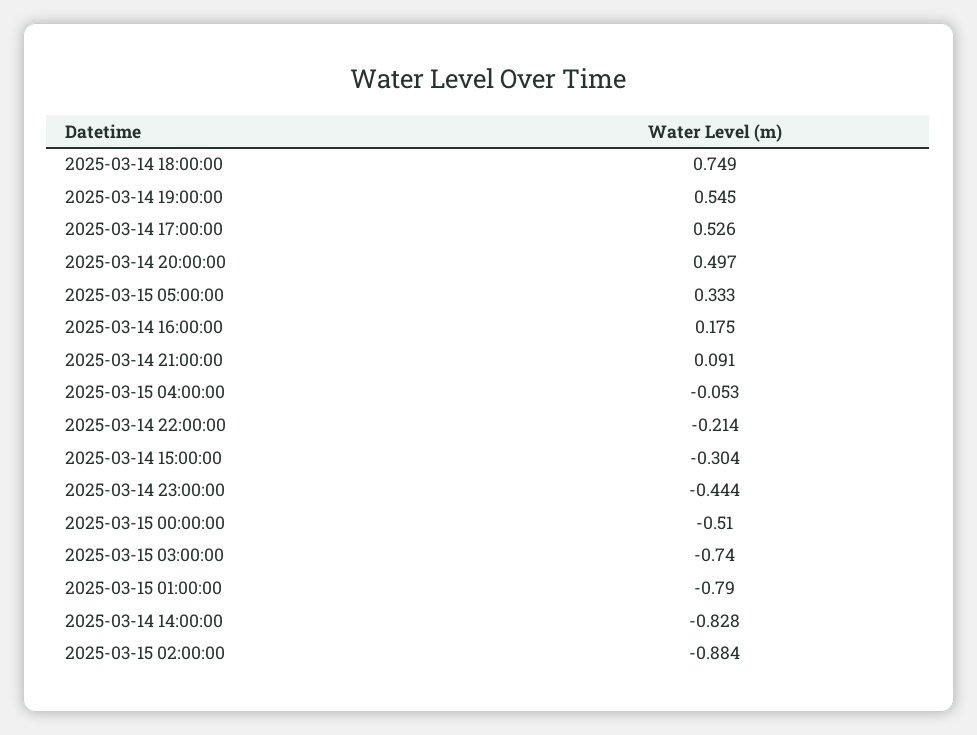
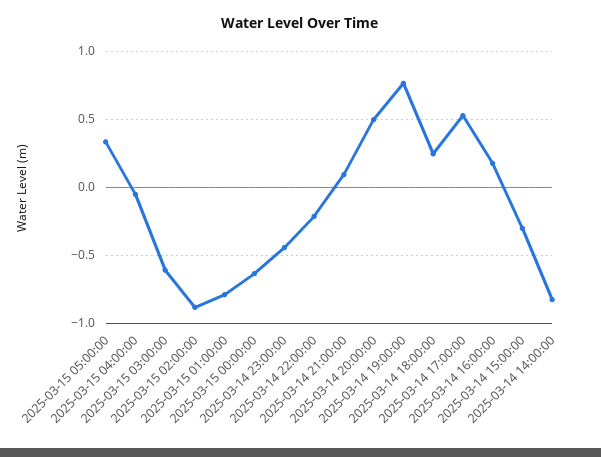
  {
-   "2025-03-14 18:00:00": 0.749,
+   "2025-03-14 18:00:00": 0.25,
-   "2025-03-14 19:00:00": 0.545,
+   "2025-03-14 19:00:00": 0.75,
    "2025-03-14 17:00:00": 0.526,
    "2025-03-14 20:00:00": 0.497,
    "2025-03-15 05:00:00": 0.333,
    "2025-03-14 16:00:00": 0.175,
    "2025-03-14 21:00:00": 0.091,
    "2025-03-15 04:00:00": -0.053,
    "2025-03-14 22:00:00": -0.214,
    "2025-03-14 15:00:00": -0.304,
    "2025-03-14 23:00:00": -0.444,
-   "2025-03-15 00:00:00": -0.51,
+   "2025-03-15 00:00:00": -0.65,
-   "2025-03-15 03:00:00": -0.74,
+   "2025-03-15 03:00:00": -0.6,
    "2025-03-15 01:00:00": -0.79,
    "2025-03-14 14:00:00": -0.828,
    "2025-03-15 02:00:00": -0.884
  }

